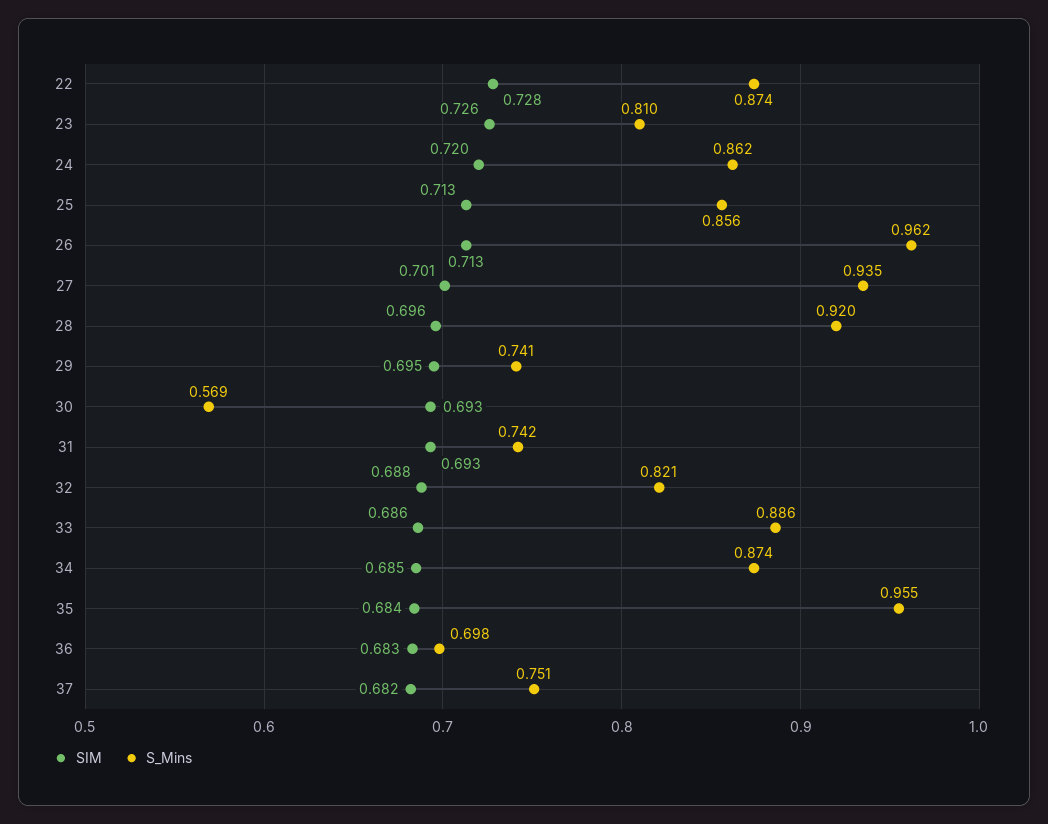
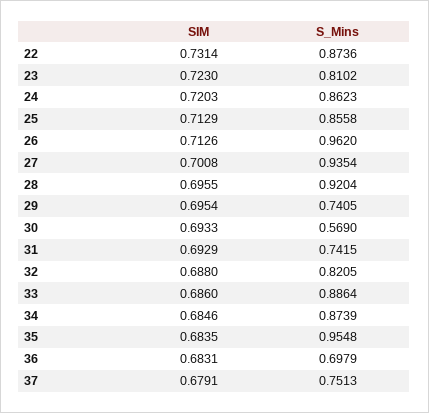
  {
    "SIM": {
-     "22": 0.728,
+     "22": 0.7314,
-     "23": 0.726,
+     "23": 0.723,
      "24": 0.7203,
      "25": 0.7129,
      "26": 0.7126,
      "27": 0.7008,
      "28": 0.6955,
      "29": 0.6954,
      "30": 0.6933,
      "31": 0.6929,
      "32": 0.688,
      "33": 0.686,
      "34": 0.6846,
      "35": 0.6835,
      "36": 0.6831,
-     "37": 0.682
+     "37": 0.6791
    },
    "S_Mins": {
      "22": 0.8736,
      "23": 0.8102,
      "24": 0.8623,
      "25": 0.8558,
      "26": 0.962,
      "27": 0.9354,
      "28": 0.9204,
      "29": 0.7405,
      "30": 0.569,
      "31": 0.7415,
      "32": 0.8205,
      "33": 0.8864,
      "34": 0.8739,
      "35": 0.9548,
      "36": 0.6979,
      "37": 0.7513
    }
  }

